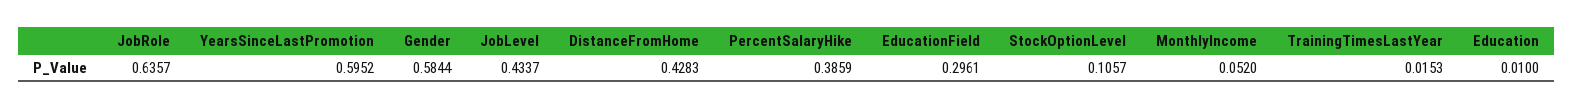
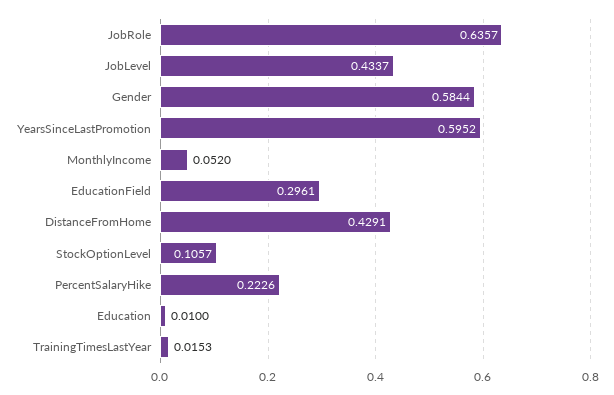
  {
    "JobRole": 0.6357,
    "YearsSinceLastPromotion": 0.5952,
    "Gender": 0.5844,
    "JobLevel": 0.4337,
-   "DistanceFromHome": 0.4283,
+   "DistanceFromHome": 0.4291,
-   "PercentSalaryHike": 0.3859,
+   "PercentSalaryHike": 0.2226,
    "EducationField": 0.2961,
    "StockOptionLevel": 0.1057,
    "MonthlyIncome": 0.052,
    "TrainingTimesLastYear": 0.0153,
    "Education": 0.01
  }

